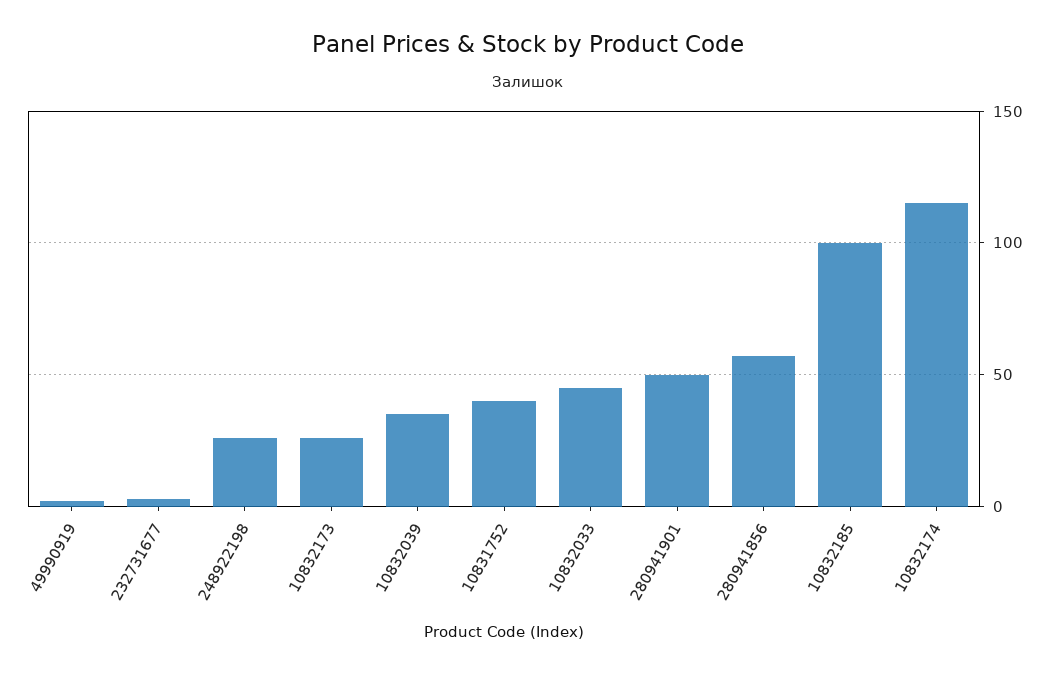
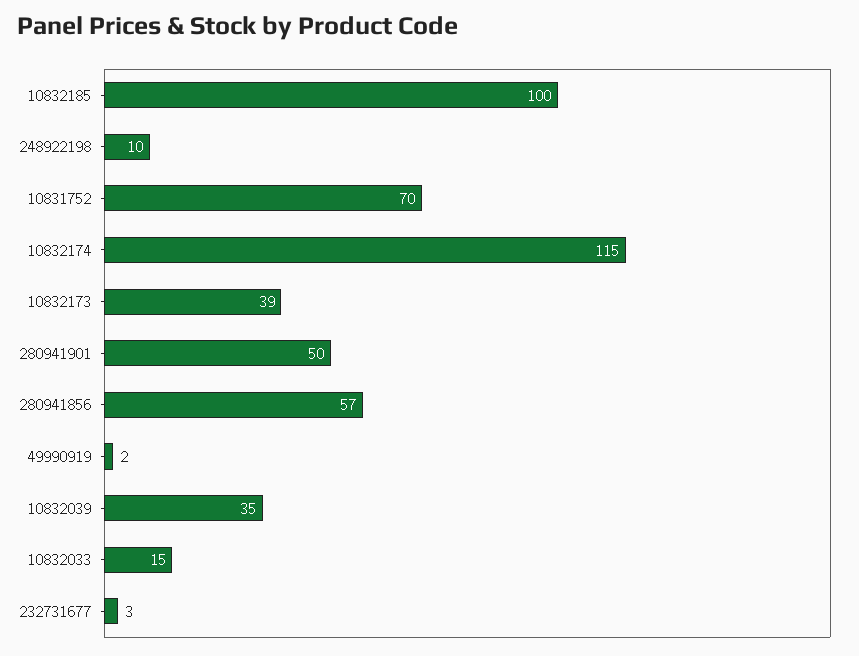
  {
    "49990919": 2,
    "232731677": 3,
-   "248922198": 25,
+   "248922198": 10,
-   "10832173": 25,
+   "10832173": 39,
    "10832039": 35,
-   "10831752": 40,
+   "10831752": 70,
-   "10832033": 45,
+   "10832033": 15,
    "280941901": 50,
    "280941856": 57,
    "10832185": 100,
    "10832174": 115
  }

